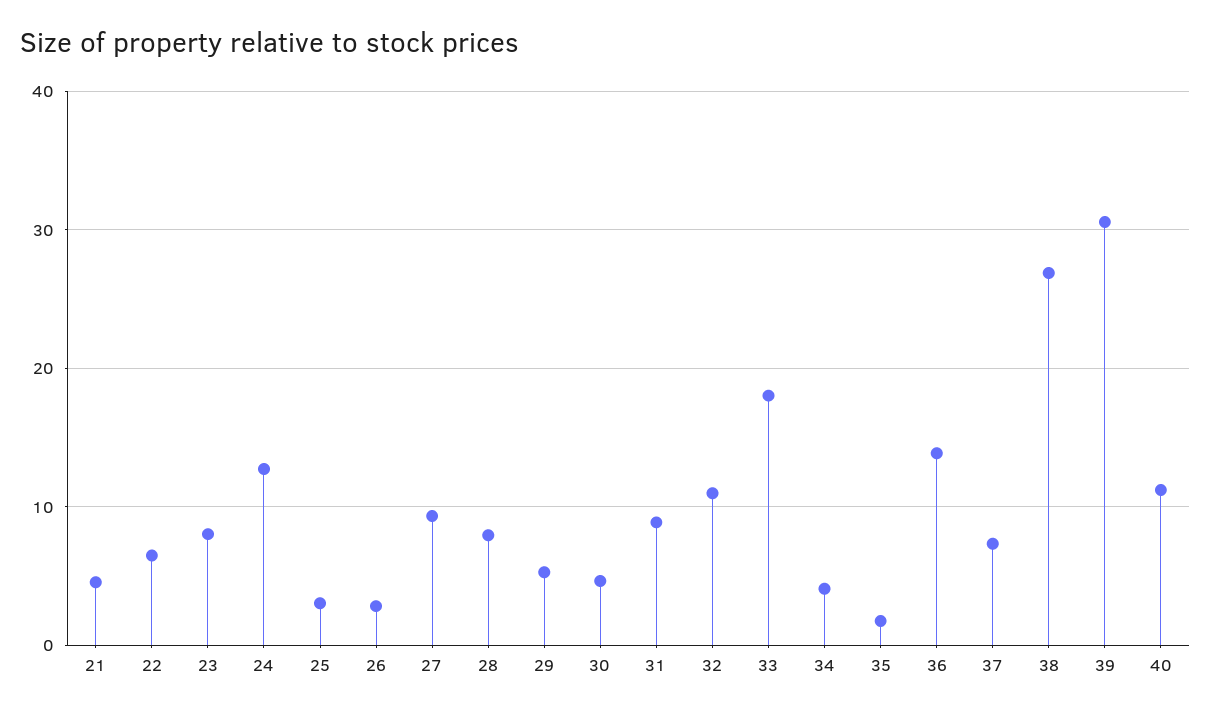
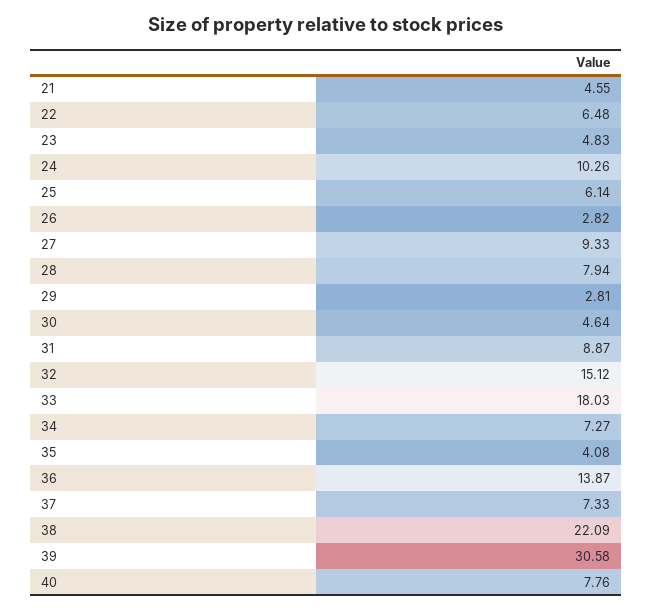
  {
    "21": 4.55,
    "22": 6.48,
-   "23": 8,
+   "23": 4.83,
-   "24": 13,
+   "24": 10.26,
-   "25": 3,
+   "25": 6.14,
    "26": 2.82,
    "27": 9.33,
    "28": 7.94,
-   "29": 5,
+   "29": 2.81,
    "30": 4.64,
    "31": 8.87,
-   "32": 11,
+   "32": 15.12,
    "33": 18.03,
-   "34": 4,
+   "34": 7.27,
-   "35": 2,
+   "35": 4.08,
    "36": 13.87,
    "37": 7.33,
-   "38": 27,
+   "38": 22.09,
    "39": 30.58,
-   "40": 11
+   "40": 7.76
  }

